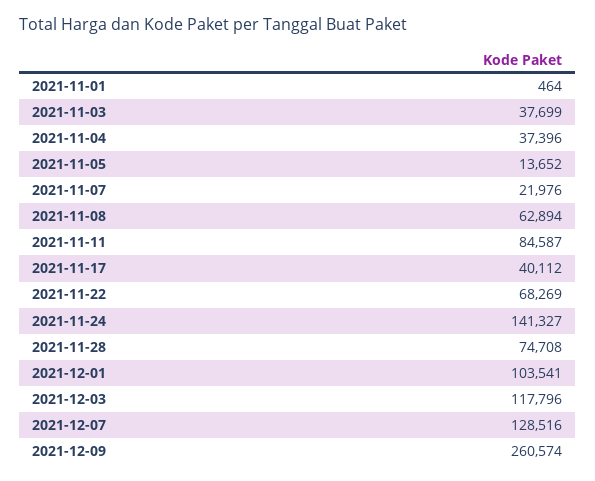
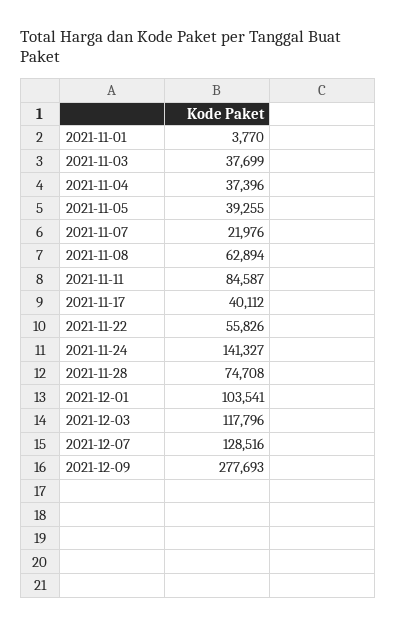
  {
-   "2021-11-01": 464,
+   "2021-11-01": 3770,
    "2021-11-03": 37699,
    "2021-11-04": 37396,
-   "2021-11-05": 13652,
+   "2021-11-05": 39255,
    "2021-11-07": 21976,
    "2021-11-08": 62894,
    "2021-11-11": 84587,
    "2021-11-17": 40112,
-   "2021-11-22": 68269,
+   "2021-11-22": 55826,
    "2021-11-24": 141327,
    "2021-11-28": 74708,
    "2021-12-01": 103541,
    "2021-12-03": 117796,
    "2021-12-07": 128516,
-   "2021-12-09": 260574
+   "2021-12-09": 277693
  }

